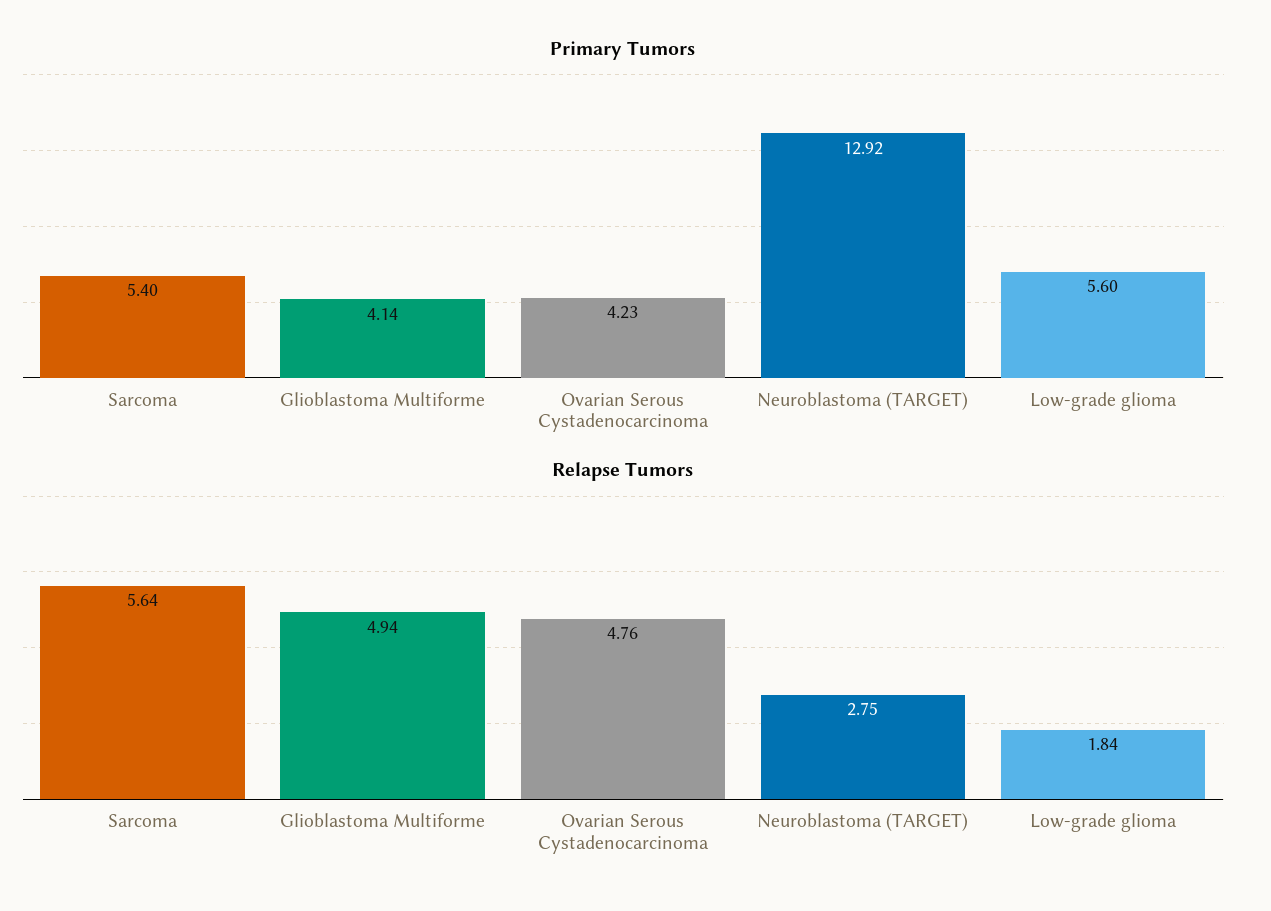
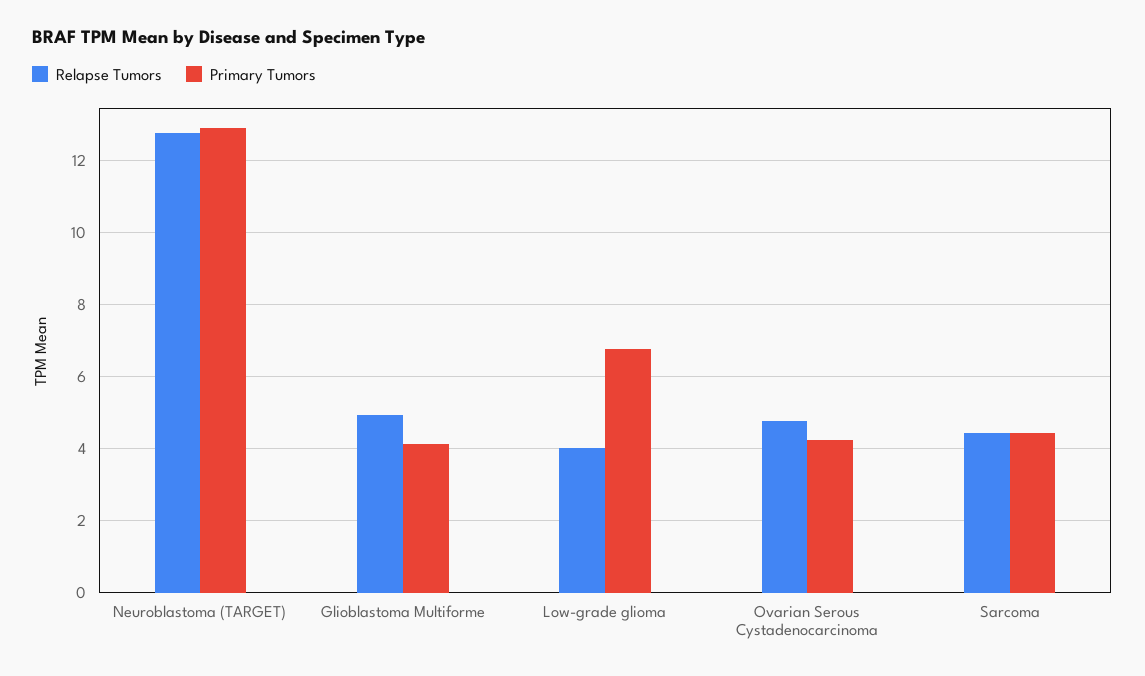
  {
    "Primary Tumors": {
-     "Sarcoma": 5.4,
+     "Sarcoma": 4.4,
      "Glioblastoma Multiforme": 4.14,
      "Ovarian Serous Cystadenocarcinoma": 4.23,
      "Neuroblastoma (TARGET)": 12.92,
-     "Low-grade glioma": 5.6
+     "Low-grade glioma": 6.8
    },
    "Relapse Tumors": {
-     "Sarcoma": 5.64,
+     "Sarcoma": 4.4,
      "Glioblastoma Multiforme": 4.94,
      "Ovarian Serous Cystadenocarcinoma": 4.76,
-     "Neuroblastoma (TARGET)": 2.75,
+     "Neuroblastoma (TARGET)": 12.8,
-     "Low-grade glioma": 1.84
+     "Low-grade glioma": 4
    }
  }

